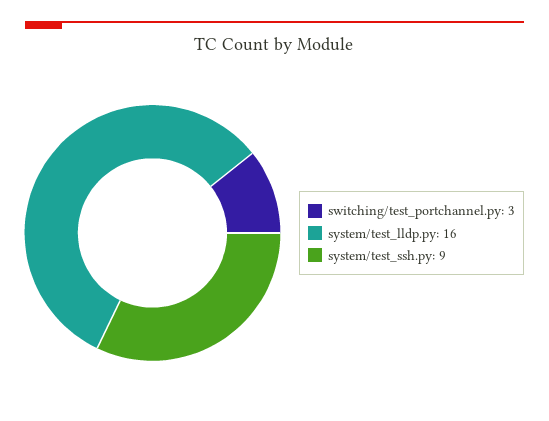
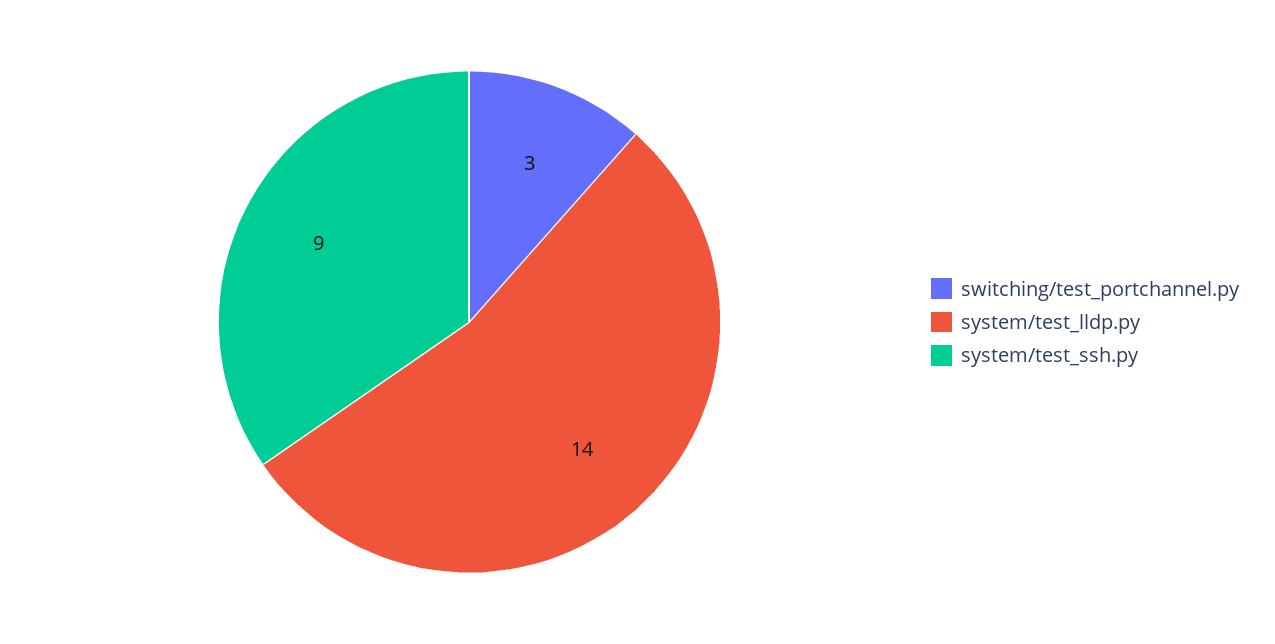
  {
    "switching/test_portchannel.py": 3,
-   "system/test_lldp.py": 16,
+   "system/test_lldp.py": 14,
    "system/test_ssh.py": 9
  }

